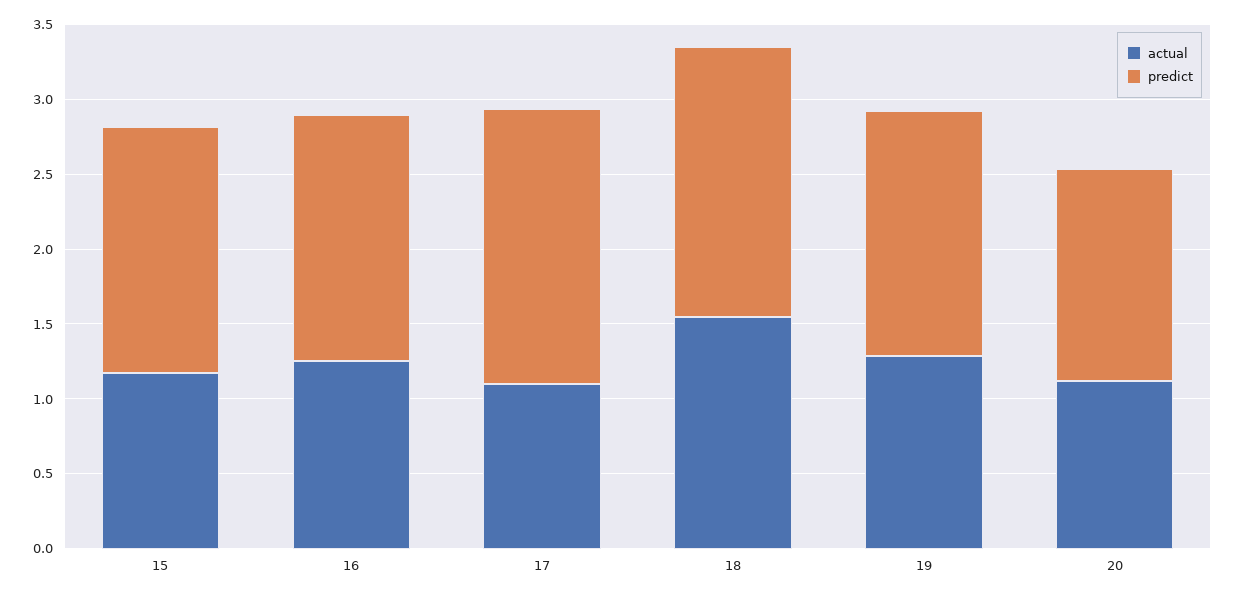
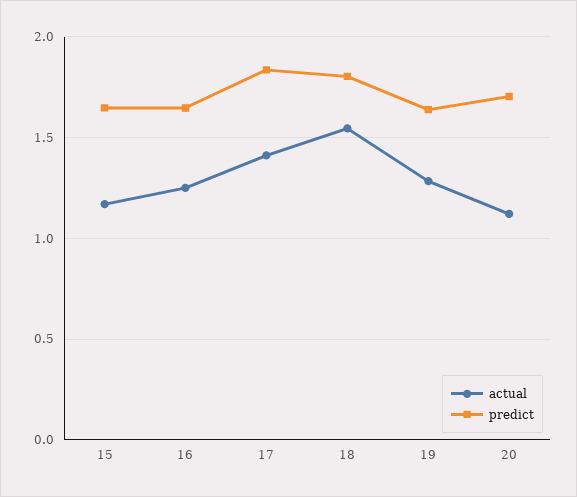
  {
    "actual": {
      "15": 1.15,
      "16": 1.25,
-     "17": 1.1,
+     "17": 1.4,
      "18": 1.55,
      "19": 1.3,
      "20": 1.1
    },
    "predict": {
      "15": 1.65,
      "16": 1.65,
      "17": 1.85,
      "18": 1.8,
      "19": 1.65,
-     "20": 1.4
+     "20": 1.7
    }
  }

